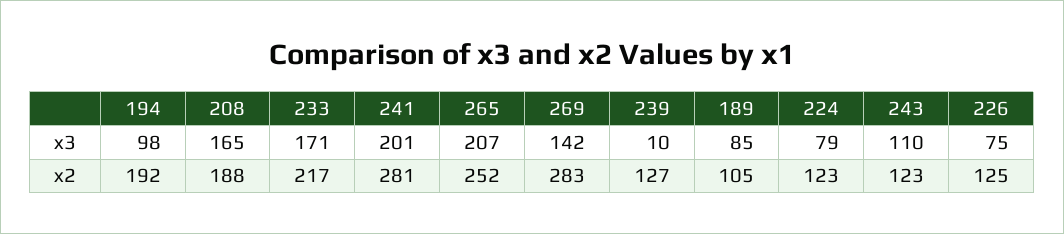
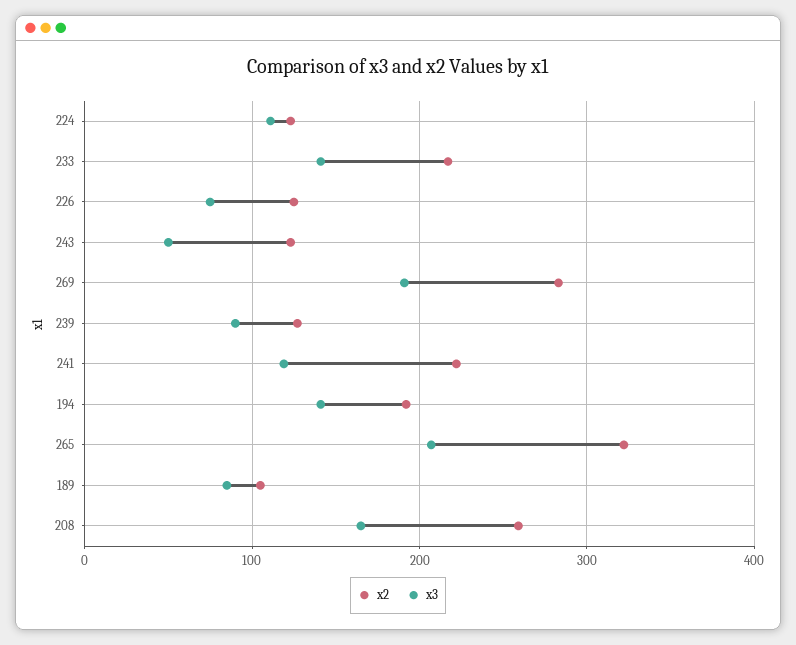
  {
    "x3": {
-     "194": 98,
+     "194": 140,
      "208": 165,
-     "233": 171,
+     "233": 140,
-     "241": 201,
+     "241": 120,
      "265": 207,
-     "269": 142,
+     "269": 190,
-     "239": 10,
+     "239": 90,
      "189": 85,
-     "224": 79,
+     "224": 110,
-     "243": 110,
+     "243": 50,
      "226": 75
    },
    "x2": {
      "194": 192,
-     "208": 188,
+     "208": 260,
      "233": 217,
-     "241": 281,
+     "241": 220,
-     "265": 252,
+     "265": 320,
      "269": 283,
      "239": 127,
      "189": 105,
      "224": 123,
      "243": 123,
      "226": 125
    }
  }

